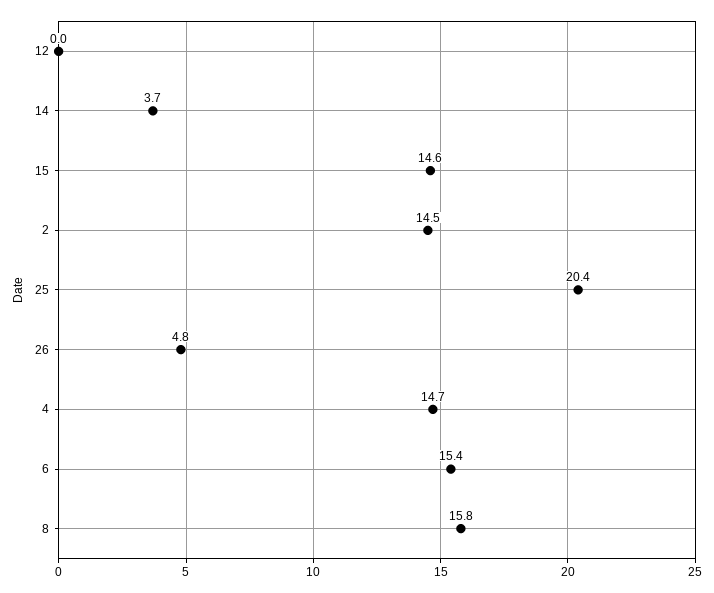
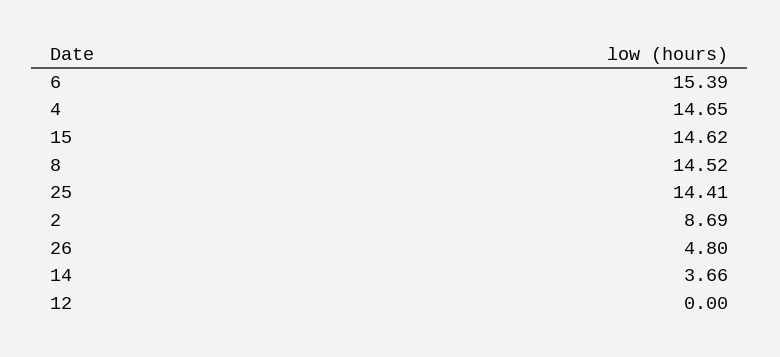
  {
    "12": 0,
    "14": 3.66,
    "15": 14.62,
-   "2": 14.5,
+   "2": 8.69,
-   "25": 20.4,
+   "25": 14.41,
    "26": 4.8,
    "4": 14.65,
    "6": 15.39,
-   "8": 15.8
+   "8": 14.52
  }

